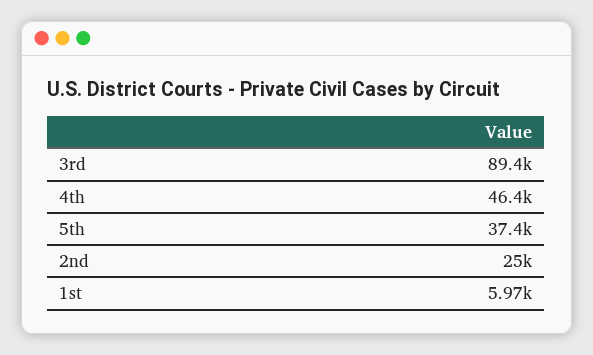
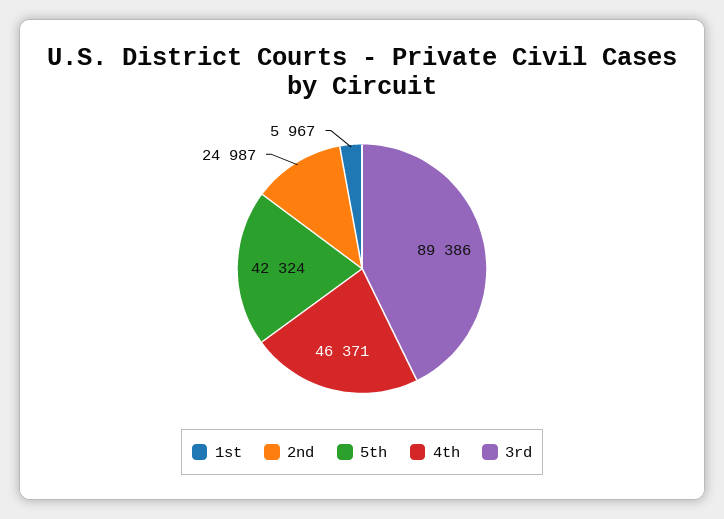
  {
    "3rd": 89386,
    "4th": 46371,
-   "5th": 37400,
+   "5th": 42324,
    "2nd": 24987,
    "1st": 5967
  }

